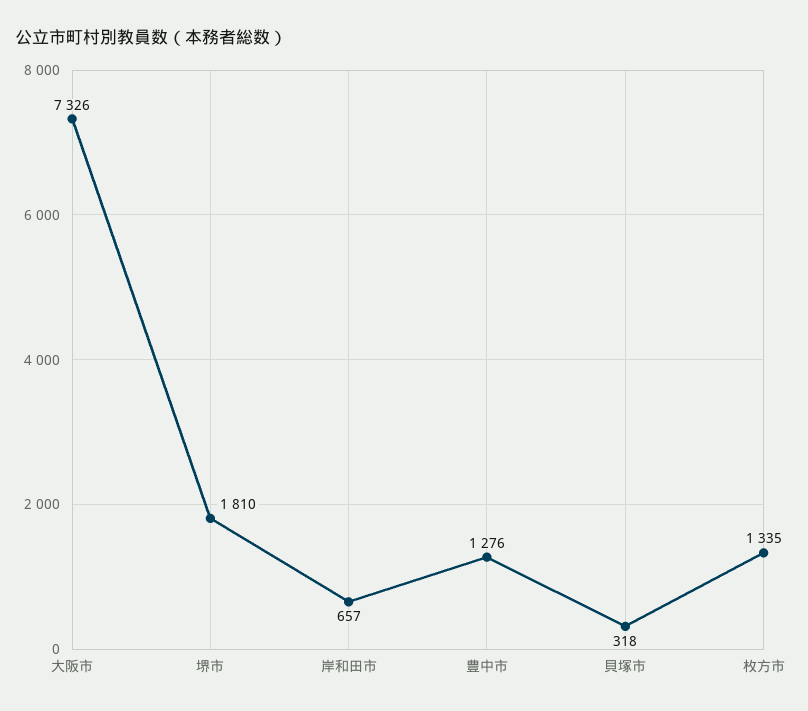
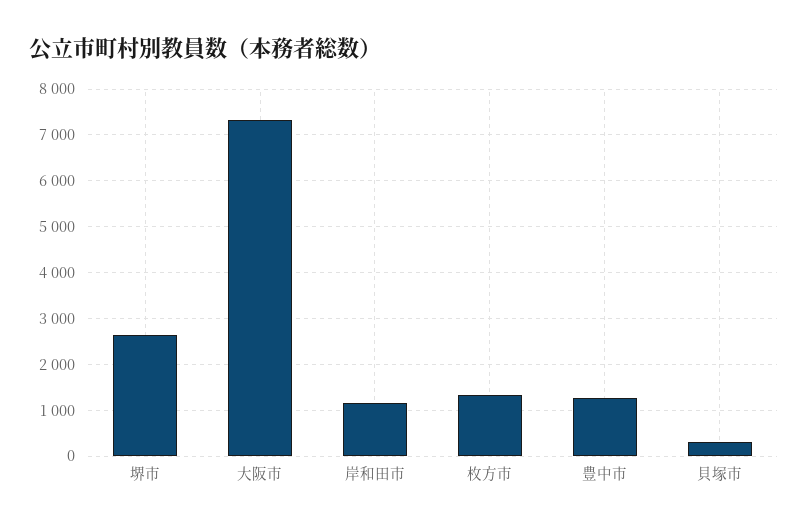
  {
    "大阪市": 7326,
-   "堺市": 1810,
+   "堺市": 2600,
-   "岸和田市": 657,
+   "岸和田市": 1200,
    "豊中市": 1276,
    "貝塚市": 318,
    "枚方市": 1335
  }

